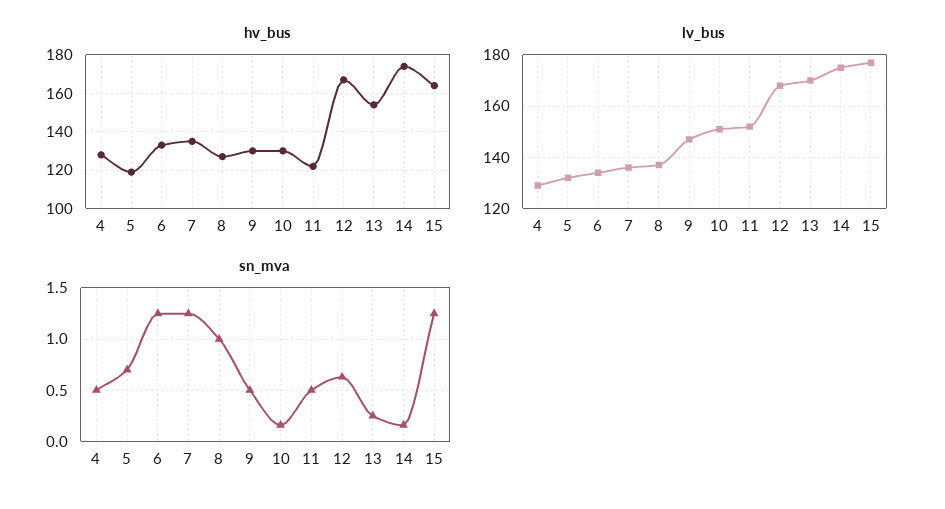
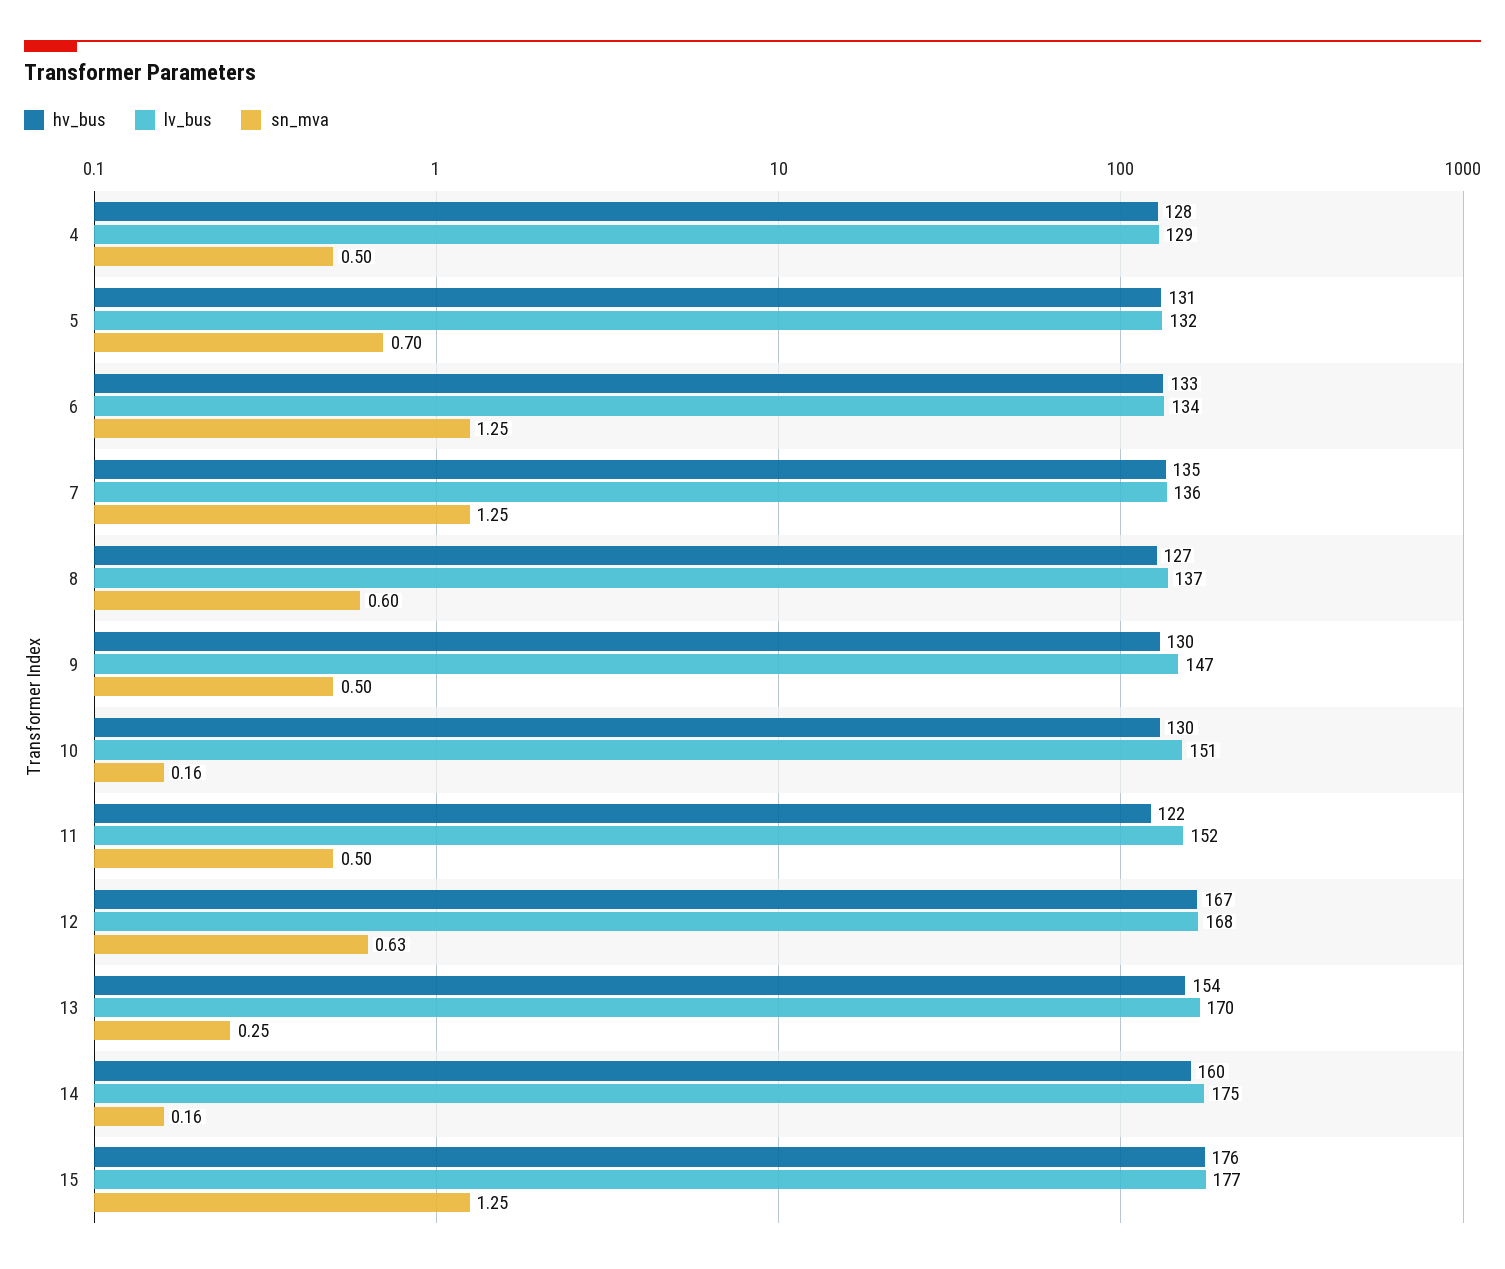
  {
    "hv_bus": {
      "4": 128,
-     "5": 120,
+     "5": 131,
      "6": 133,
      "7": 135,
      "8": 127,
      "9": 130,
      "10": 130,
      "11": 122,
      "12": 167,
      "13": 154,
-     "14": 175,
+     "14": 160,
-     "15": 165
+     "15": 176
    },
    "lv_bus": {
      "4": 129,
      "5": 132,
      "6": 134,
      "7": 136,
      "8": 137,
      "9": 147,
      "10": 151,
      "11": 152,
      "12": 168,
      "13": 170,
      "14": 175,
      "15": 177
    },
    "sn_mva": {
      "4": 0.5,
      "5": 0.7,
      "6": 1.25,
      "7": 1.25,
-     "8": 1,
+     "8": 0.6,
      "9": 0.5,
      "10": 0.16,
      "11": 0.5,
      "12": 0.63,
      "13": 0.25,
      "14": 0.16,
      "15": 1.25
    }
  }

